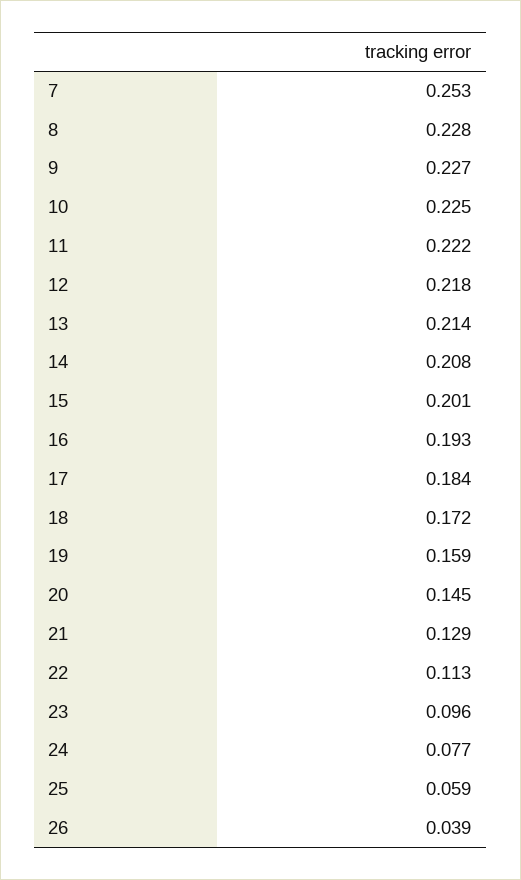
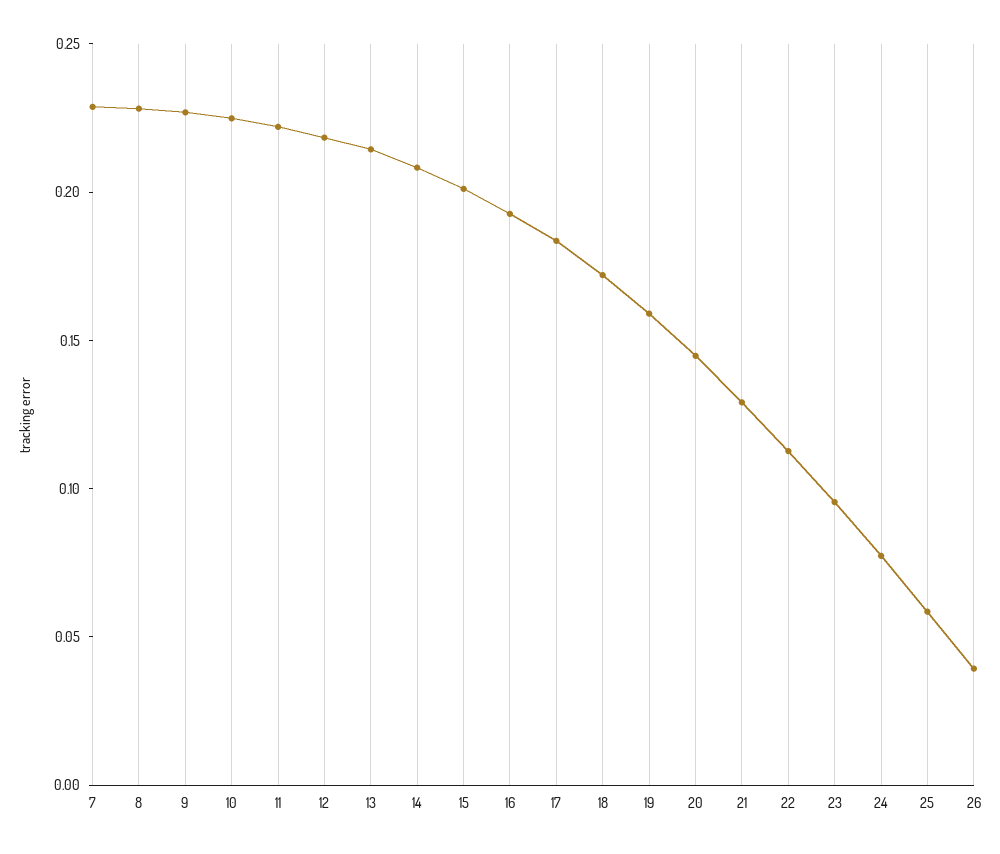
  {
-   "7": 0.253,
+   "7": 0.23,
    "8": 0.228,
    "9": 0.227,
    "10": 0.225,
    "11": 0.222,
    "12": 0.218,
    "13": 0.214,
    "14": 0.208,
    "15": 0.201,
    "16": 0.193,
    "17": 0.184,
    "18": 0.172,
    "19": 0.159,
    "20": 0.145,
    "21": 0.129,
    "22": 0.113,
    "23": 0.096,
    "24": 0.077,
    "25": 0.059,
    "26": 0.039
  }

